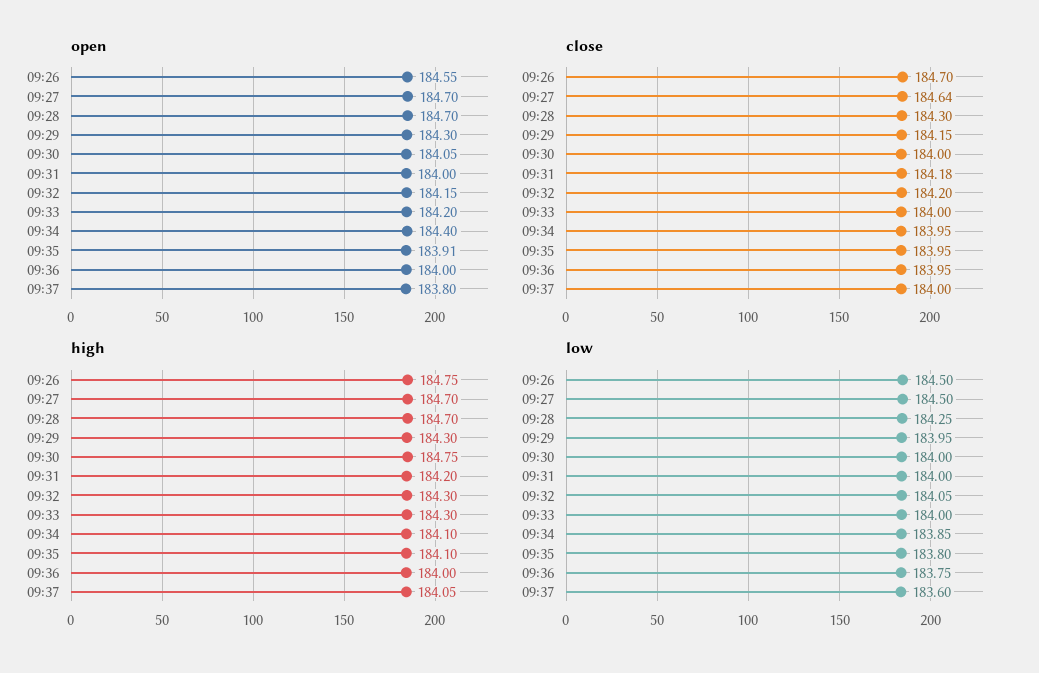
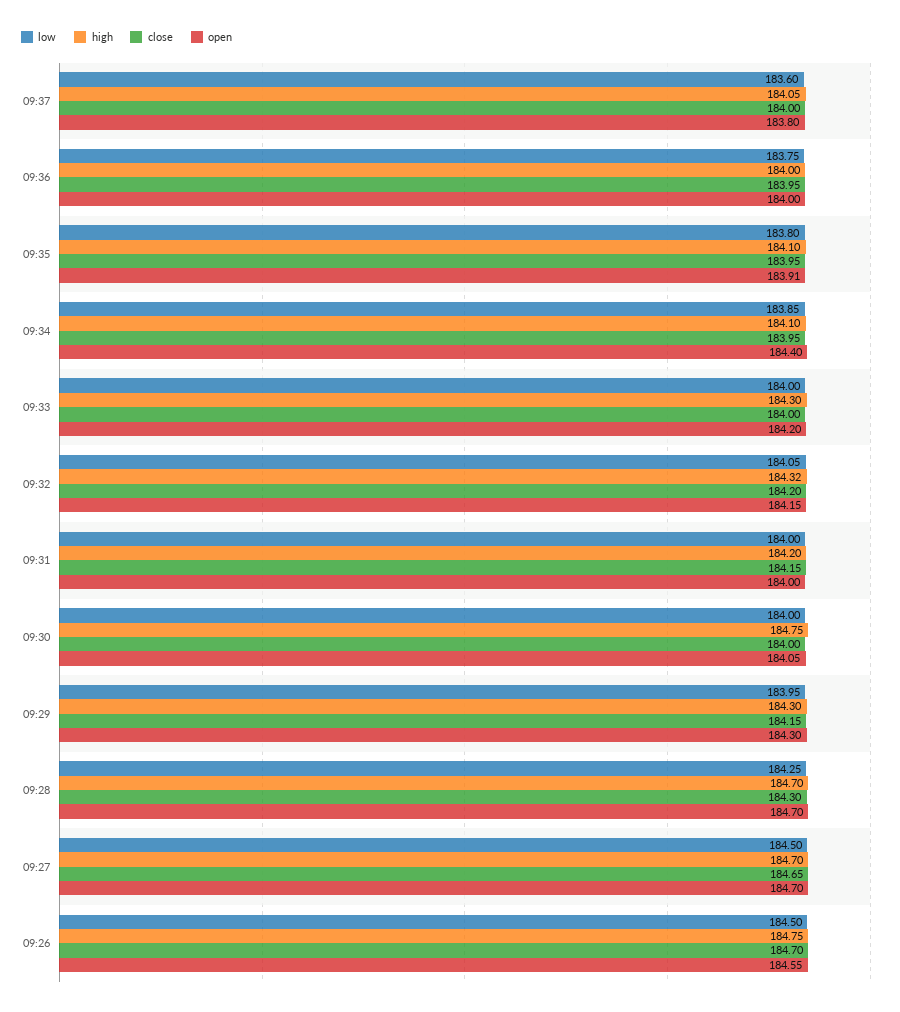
  {
    "open": {
      "09:26": 184.55,
      "09:27": 184.7,
      "09:28": 184.7,
      "09:29": 184.3,
      "09:30": 184.05,
      "09:31": 184,
      "09:32": 184.15,
      "09:33": 184.2,
      "09:34": 184.4,
      "09:35": 183.91,
      "09:36": 184,
      "09:37": 183.8
    },
    "close": {
      "09:26": 184.7,
-     "09:27": 184.64,
+     "09:27": 184.65,
      "09:28": 184.3,
      "09:29": 184.15,
      "09:30": 184,
-     "09:31": 184.18,
+     "09:31": 184.15,
      "09:32": 184.2,
      "09:33": 184,
      "09:34": 183.95,
      "09:35": 183.95,
      "09:36": 183.95,
      "09:37": 184
    },
    "high": {
      "09:26": 184.75,
      "09:27": 184.7,
      "09:28": 184.7,
      "09:29": 184.3,
      "09:30": 184.75,
      "09:31": 184.2,
-     "09:32": 184.3,
+     "09:32": 184.32,
      "09:33": 184.3,
      "09:34": 184.1,
      "09:35": 184.1,
      "09:36": 184,
      "09:37": 184.05
    },
    "low": {
      "09:26": 184.5,
      "09:27": 184.5,
      "09:28": 184.25,
      "09:29": 183.95,
      "09:30": 184,
      "09:31": 184,
      "09:32": 184.05,
      "09:33": 184,
      "09:34": 183.85,
      "09:35": 183.8,
      "09:36": 183.75,
      "09:37": 183.6
    }
  }

